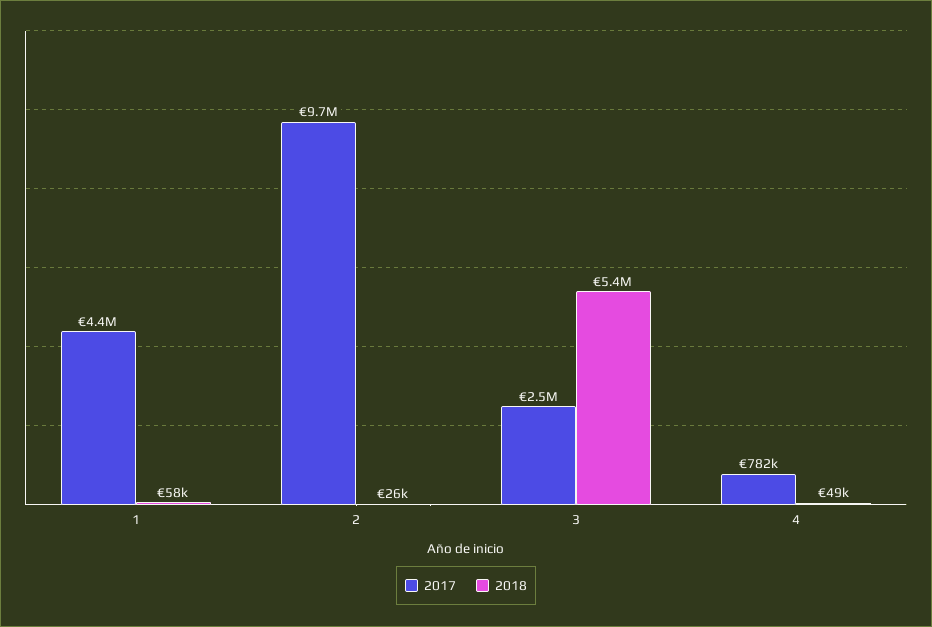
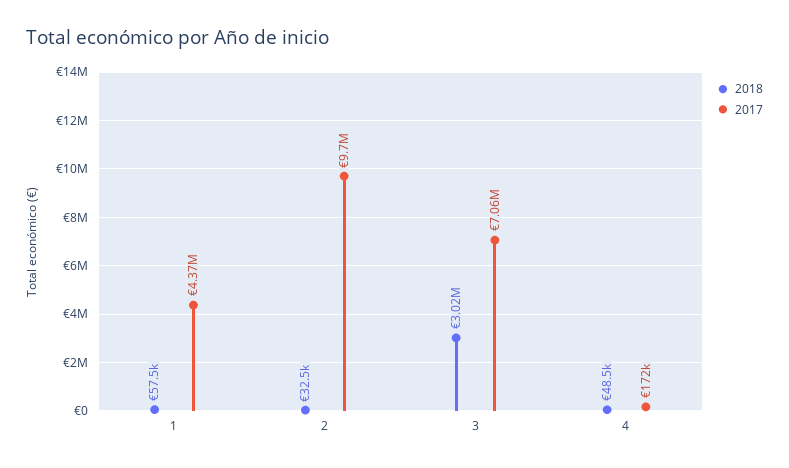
  {
    "2017": {
      "1": 4370000,
      "2": 9700000,
-     "3": 2500000,
+     "3": 7060000,
-     "4": 782000
+     "4": 172000
    },
    "2018": {
      "1": 57500,
-     "2": 26000,
+     "2": 32500,
-     "3": 5400000,
+     "3": 3020000,
      "4": 48500
    }
  }

